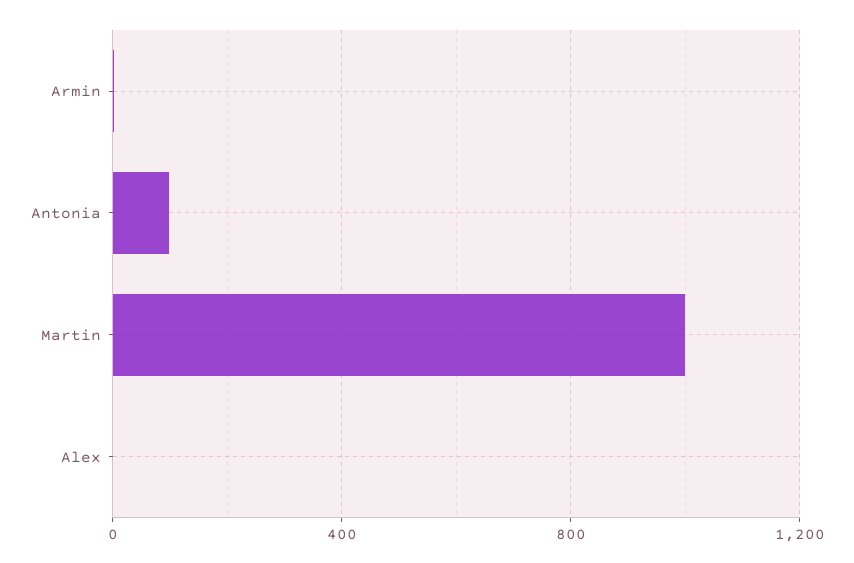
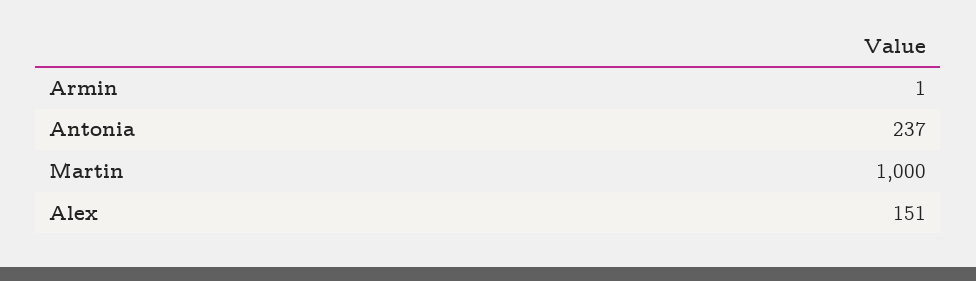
  {
    "Armin": 1,
-   "Antonia": 100,
+   "Antonia": 237,
    "Martin": 1000,
-   "Alex": 0
+   "Alex": 151
  }

